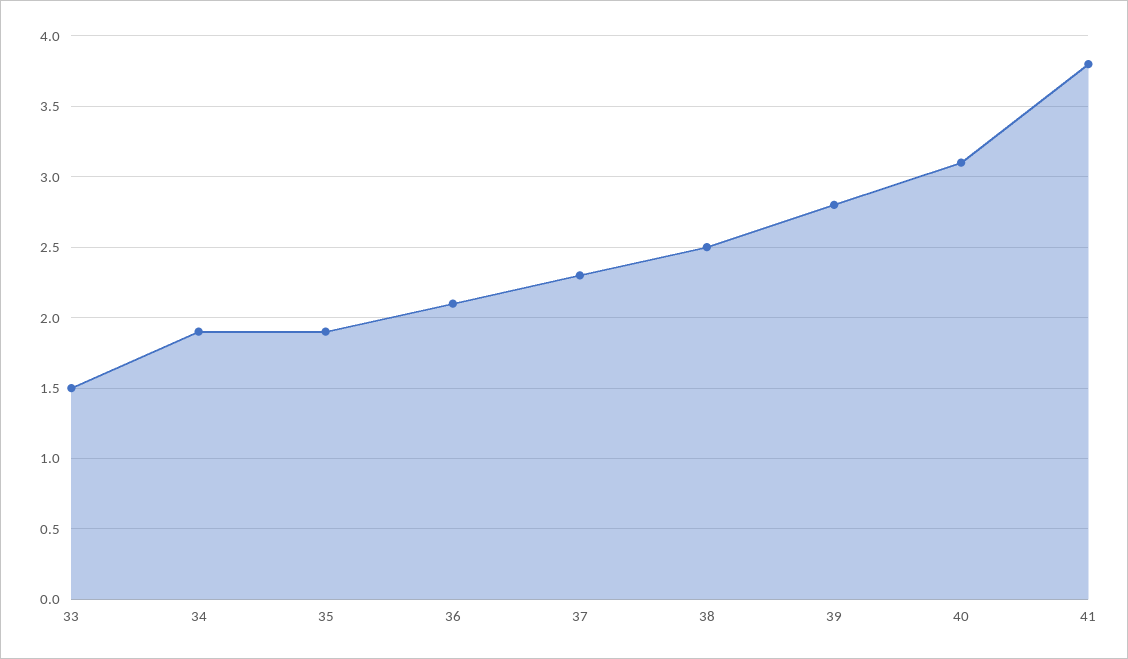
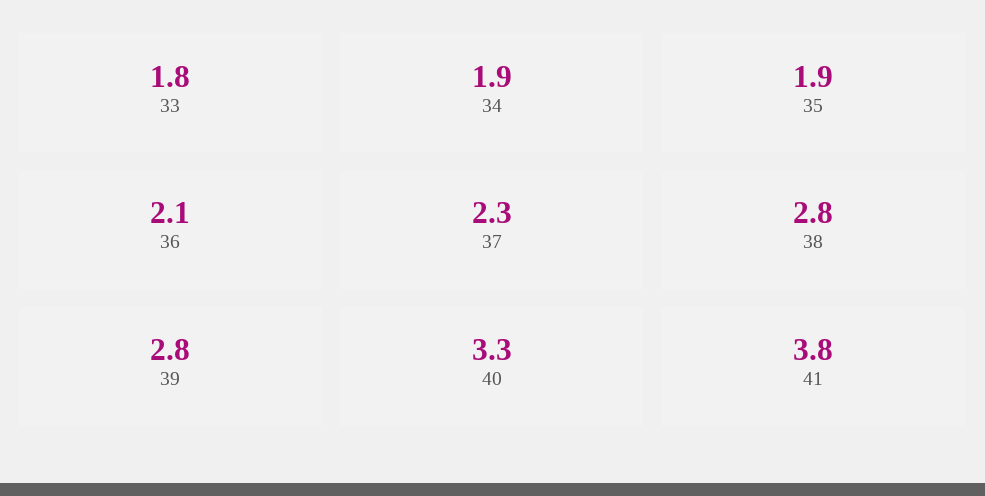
  {
-   "33": 1.5,
+   "33": 1.8,
    "34": 1.9,
    "35": 1.9,
    "36": 2.1,
    "37": 2.3,
-   "38": 2.5,
+   "38": 2.8,
    "39": 2.8,
-   "40": 3.1,
+   "40": 3.3,
    "41": 3.8
  }

